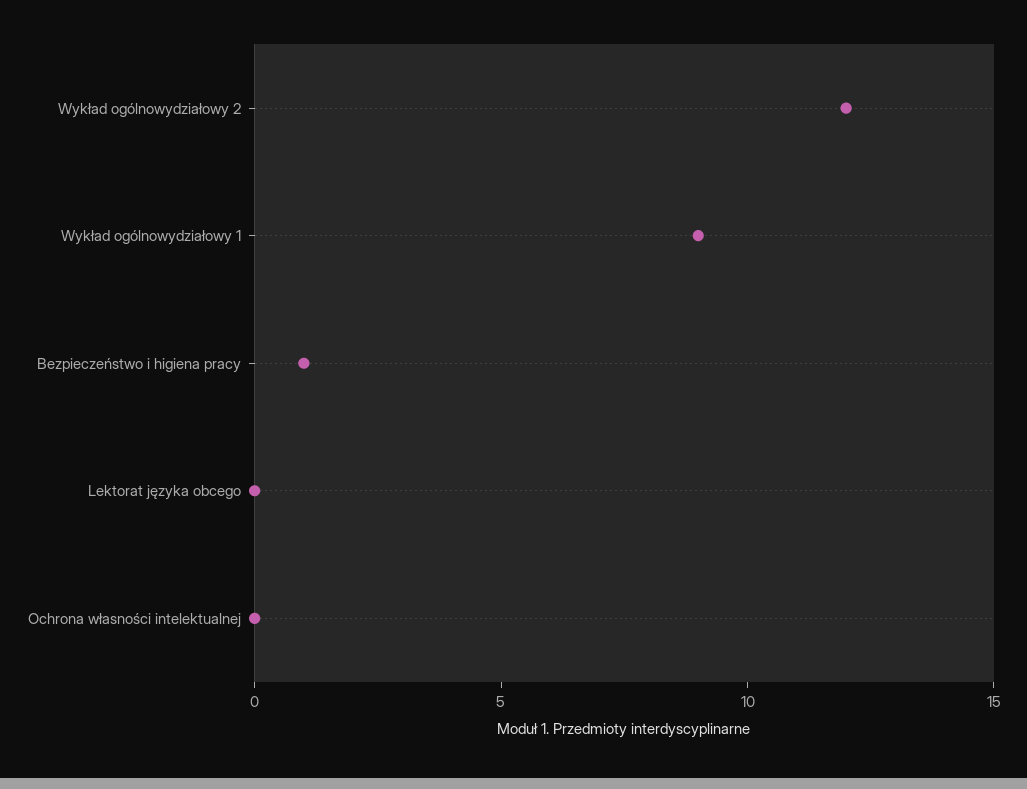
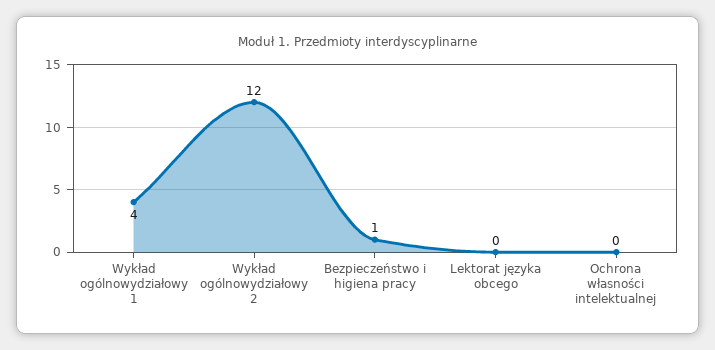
  {
    "Wykład ogólnowydziałowy 2": 12,
-   "Wykład ogólnowydziałowy 1": 9,
+   "Wykład ogólnowydziałowy 1": 4,
    "Bezpieczeństwo i higiena pracy": 1,
    "Lektorat języka obcego": 0,
    "Ochrona własności intelektualnej": 0
  }

